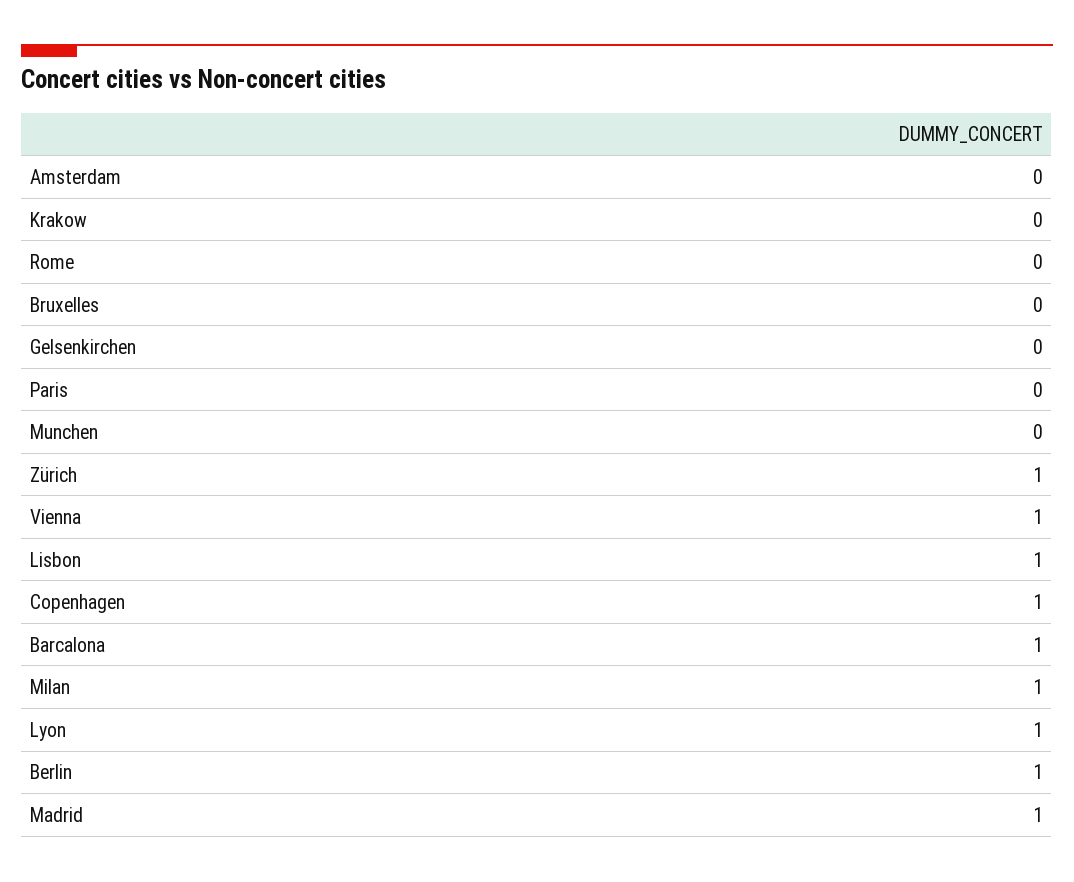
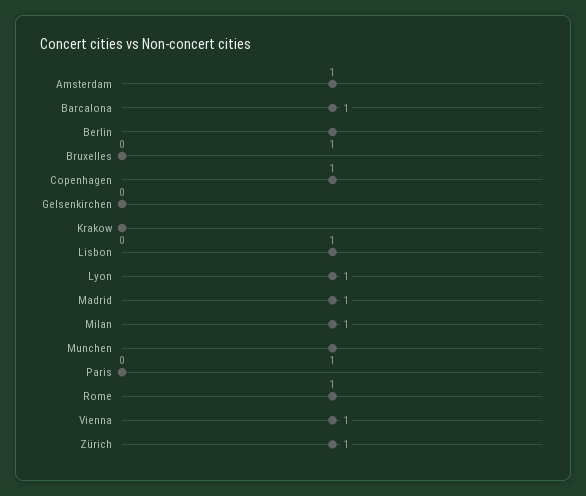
  {
-   "Amsterdam": 0,
+   "Amsterdam": 1,
    "Krakow": 0,
-   "Rome": 0,
+   "Rome": 1,
    "Bruxelles": 0,
    "Gelsenkirchen": 0,
    "Paris": 0,
-   "Munchen": 0,
+   "Munchen": 1,
    "Zürich": 1,
    "Vienna": 1,
    "Lisbon": 1,
    "Copenhagen": 1,
    "Barcalona": 1,
    "Milan": 1,
    "Lyon": 1,
    "Berlin": 1,
    "Madrid": 1
  }

